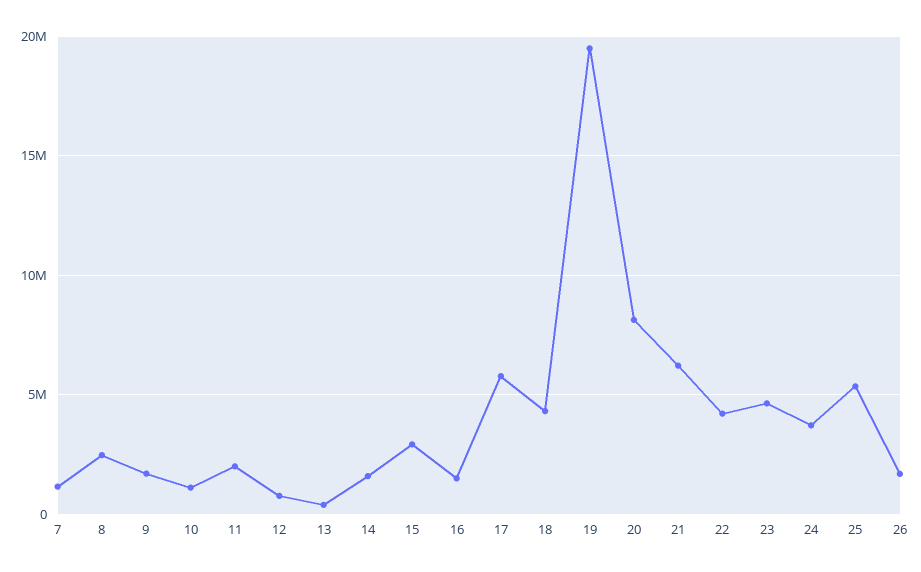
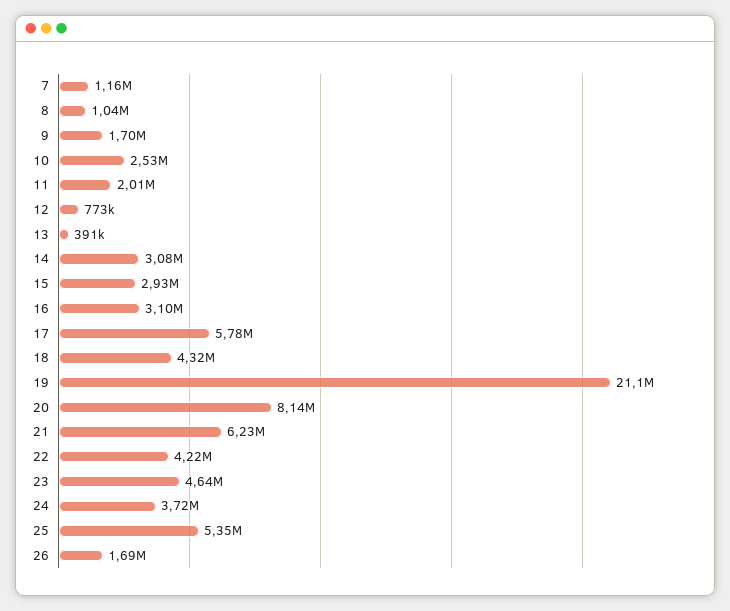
  {
    "7": 1160000,
-   "8": 2500000,
+   "8": 1040000,
    "9": 1700000,
-   "10": 1000000,
+   "10": 2530000,
    "11": 2010000,
    "12": 773000,
    "13": 391000,
-   "14": 1500000,
+   "14": 3080000,
    "15": 2930000,
-   "16": 1500000,
+   "16": 3100000,
    "17": 5780000,
    "18": 4320000,
-   "19": 19500000,
+   "19": 21100000,
    "20": 8140000,
    "21": 6230000,
    "22": 4220000,
    "23": 4640000,
    "24": 3720000,
    "25": 5350000,
    "26": 1690000
  }

